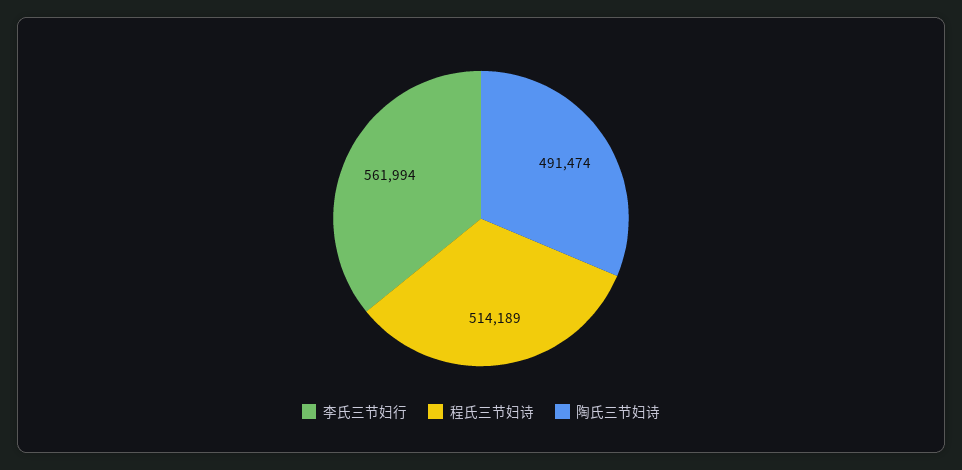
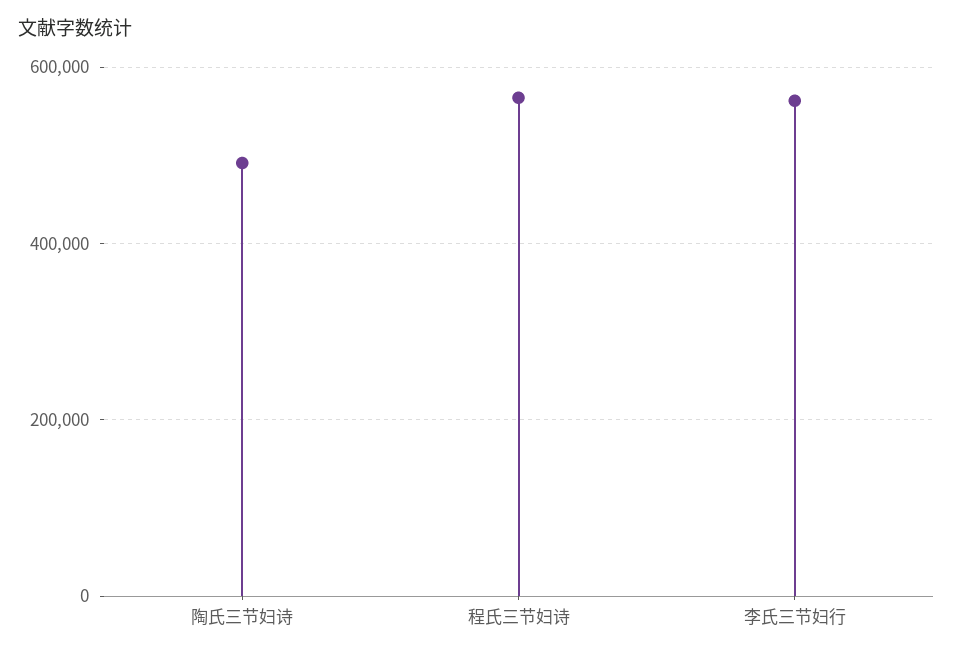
  {
    "李氏三节妇行": 561994,
-   "程氏三节妇诗": 514189,
+   "程氏三节妇诗": 560000,
    "陶氏三节妇诗": 491474
  }

